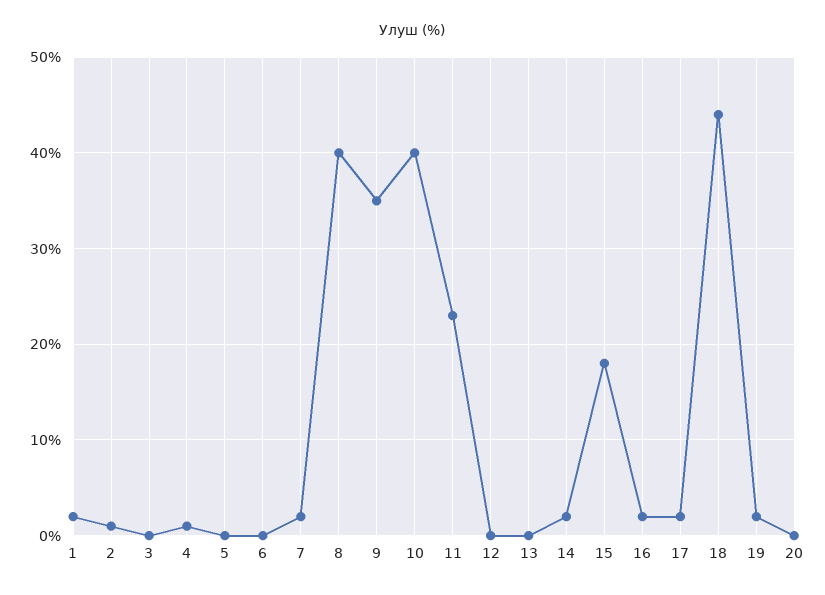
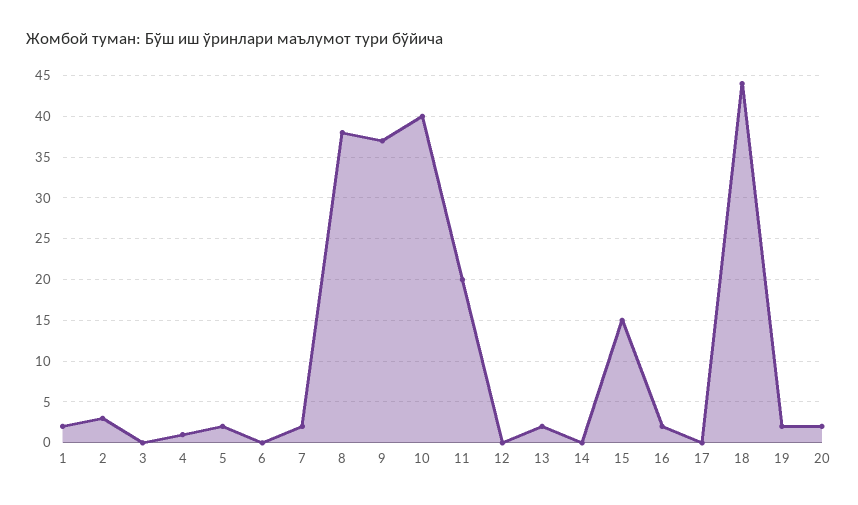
  {
    "1": 2,
-   "2": 1,
+   "2": 3,
    "3": 0,
    "4": 1,
-   "5": 0,
+   "5": 2,
    "6": 0,
    "7": 2,
-   "8": 40,
+   "8": 38,
-   "9": 35,
+   "9": 37,
    "10": 40,
-   "11": 23,
+   "11": 20,
    "12": 0,
-   "13": 0,
+   "13": 2,
-   "14": 2,
+   "14": 0,
-   "15": 18,
+   "15": 15,
    "16": 2,
-   "17": 2,
+   "17": 0,
    "18": 44,
    "19": 2,
-   "20": 0
+   "20": 2
  }

